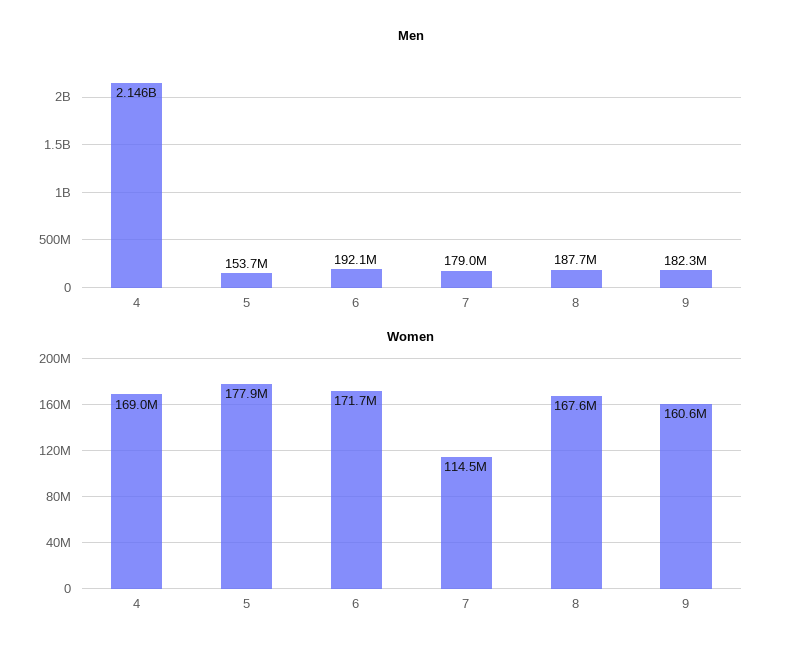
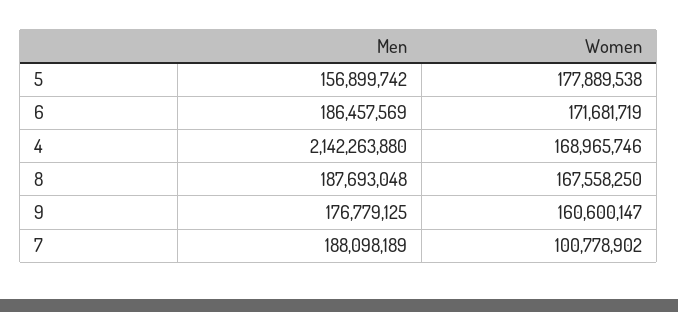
  {
    "Men": {
-     "4": 2146000000,
+     "4": 2142263880,
-     "5": 153700000,
+     "5": 156899742,
-     "6": 192100000,
+     "6": 186457569,
-     "7": 179000000,
+     "7": 188098189,
      "8": 187693048,
-     "9": 182300000
+     "9": 176779125
    },
    "Women": {
      "4": 168965746,
      "5": 177889538,
      "6": 171681719,
-     "7": 114500000,
+     "7": 100778902,
      "8": 167558250,
      "9": 160600147
    }
  }

